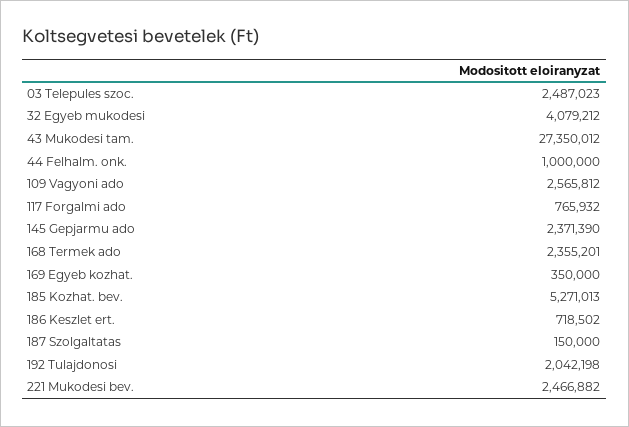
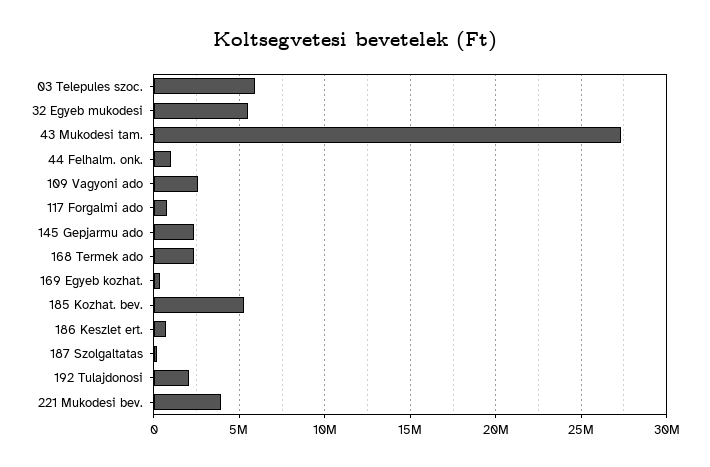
  {
-   "03 Telepules szoc.": 2487023,
+   "03 Telepules szoc.": 6000000,
-   "32 Egyeb mukodesi": 4079212,
+   "32 Egyeb mukodesi": 5500000,
    "43 Mukodesi tam.": 27350012,
    "44 Felhalm. onk.": 1000000,
    "109 Vagyoni ado": 2565812,
    "117 Forgalmi ado": 765932,
    "145 Gepjarmu ado": 2371390,
    "168 Termek ado": 2355201,
    "169 Egyeb kozhat.": 350000,
    "185 Kozhat. bev.": 5271013,
    "186 Keszlet ert.": 718502,
    "187 Szolgaltatas": 150000,
    "192 Tulajdonosi": 2042198,
-   "221 Mukodesi bev.": 2466882
+   "221 Mukodesi bev.": 4000000
  }

